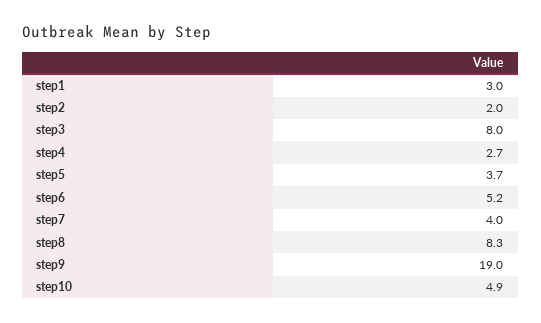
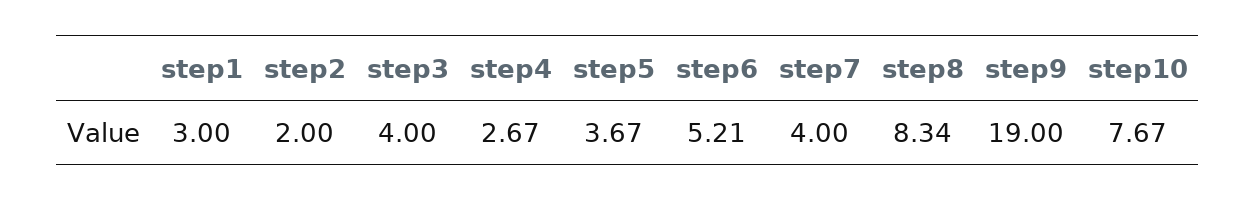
  {
    "step1": 3,
    "step2": 2,
-   "step3": 8,
+   "step3": 4,
    "step4": 2.67,
    "step5": 3.67,
    "step6": 5.21,
    "step7": 4,
    "step8": 8.34,
    "step9": 19,
-   "step10": 4.9
+   "step10": 7.67
  }

